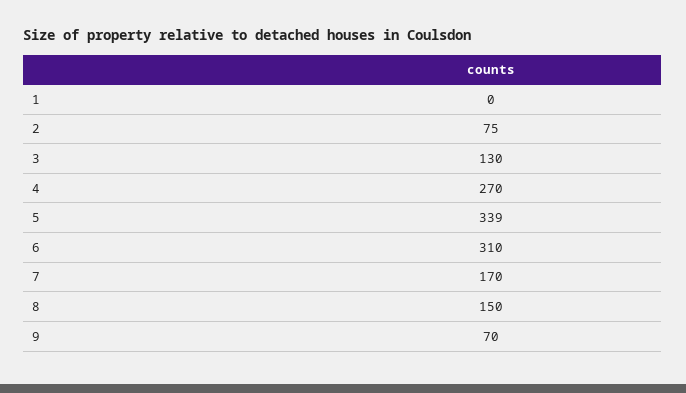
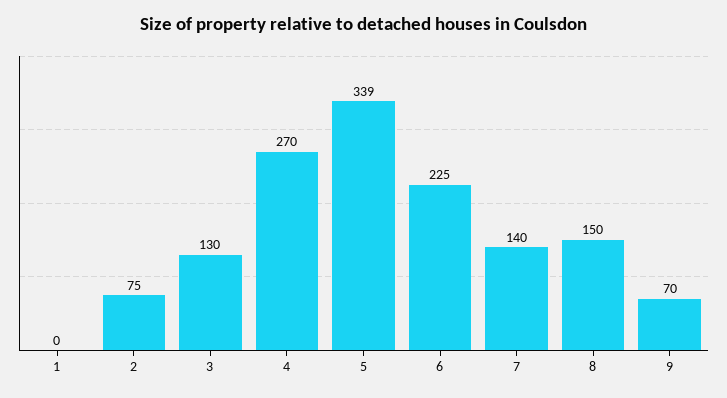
  {
    "1": 0,
    "2": 75,
    "3": 130,
    "4": 270,
    "5": 339,
-   "6": 310,
+   "6": 225,
-   "7": 170,
+   "7": 140,
    "8": 150,
    "9": 70
  }

